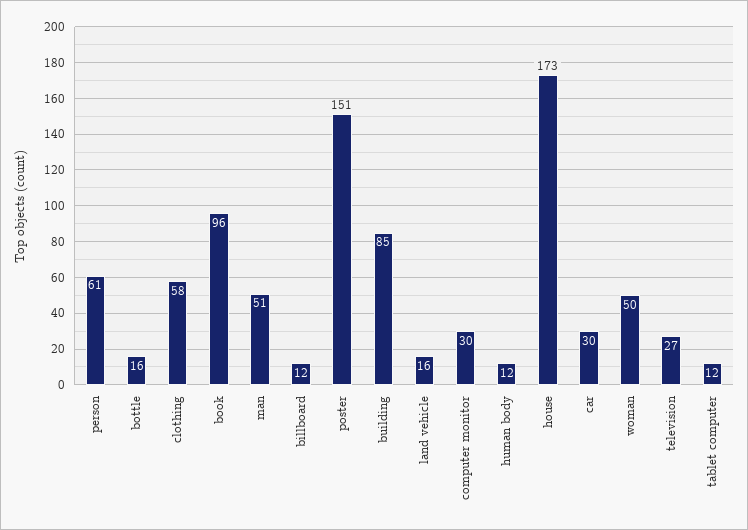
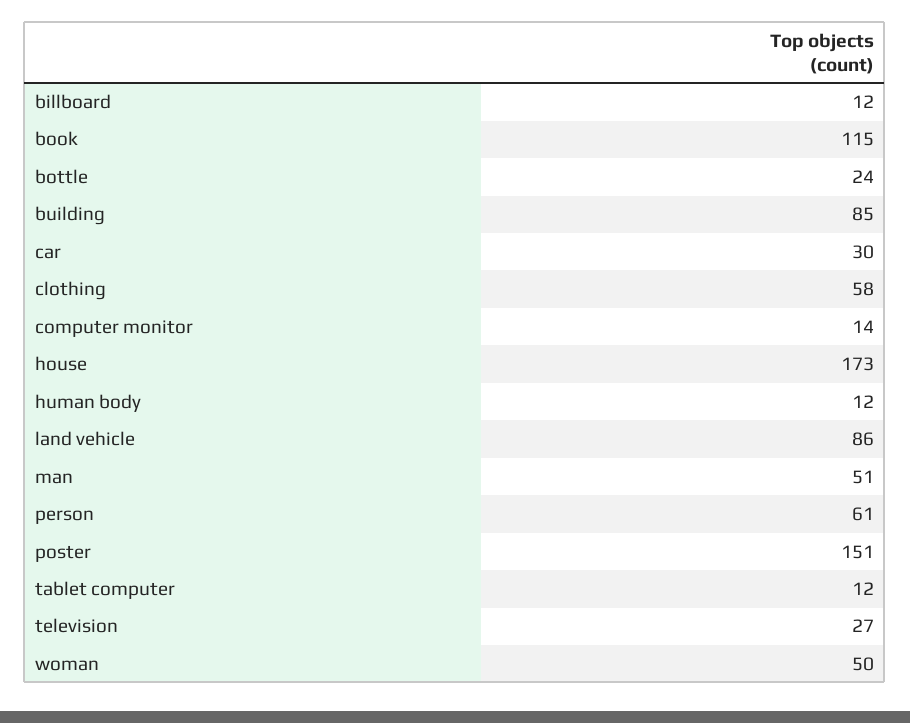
  {
    "person": 61,
-   "bottle": 16,
+   "bottle": 24,
    "clothing": 58,
-   "book": 96,
+   "book": 115,
    "man": 51,
    "billboard": 12,
    "poster": 151,
    "building": 85,
-   "land vehicle": 16,
+   "land vehicle": 86,
-   "computer monitor": 30,
+   "computer monitor": 14,
    "human body": 12,
    "house": 173,
    "car": 30,
    "woman": 50,
    "television": 27,
    "tablet computer": 12
  }

